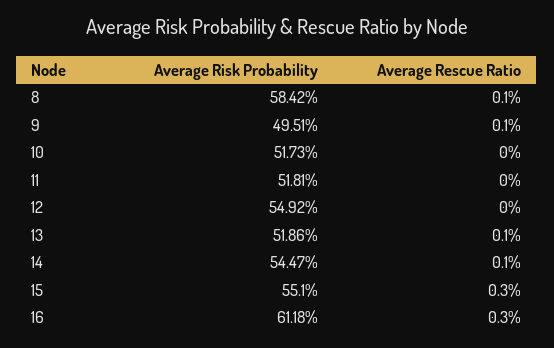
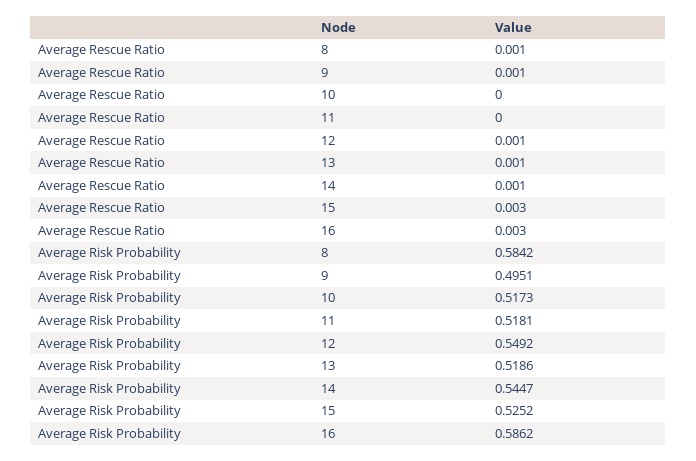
  {
    "Average Risk Probability": {
      "8": 0.5842,
      "9": 0.4951,
      "10": 0.5173,
      "11": 0.5181,
      "12": 0.5492,
      "13": 0.5186,
      "14": 0.5447,
-     "15": 0.551,
+     "15": 0.5252,
-     "16": 0.6118
+     "16": 0.5862
    },
    "Average Rescue Ratio": {
      "8": 0.001,
      "9": 0.001,
      "10": 0,
      "11": 0,
-     "12": 0,
+     "12": 0.001,
      "13": 0.001,
      "14": 0.001,
      "15": 0.003,
      "16": 0.003
    }
  }

